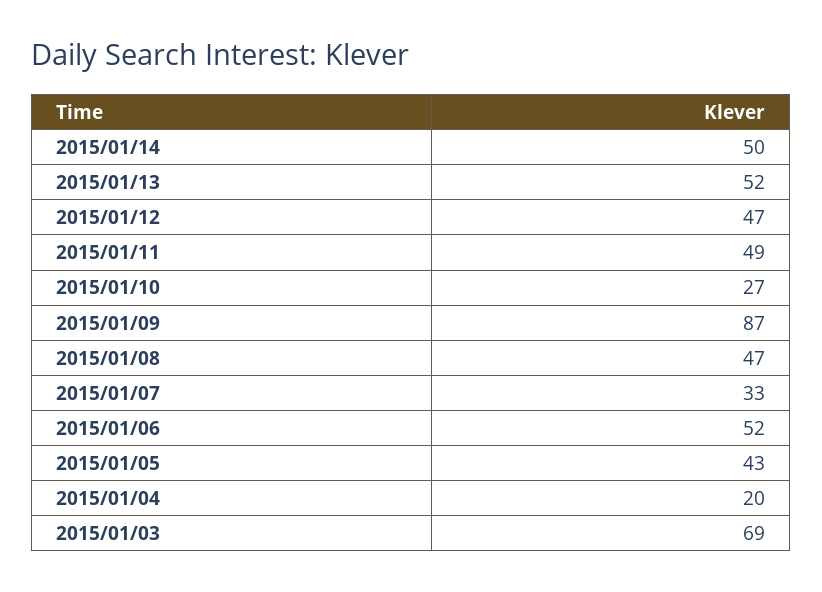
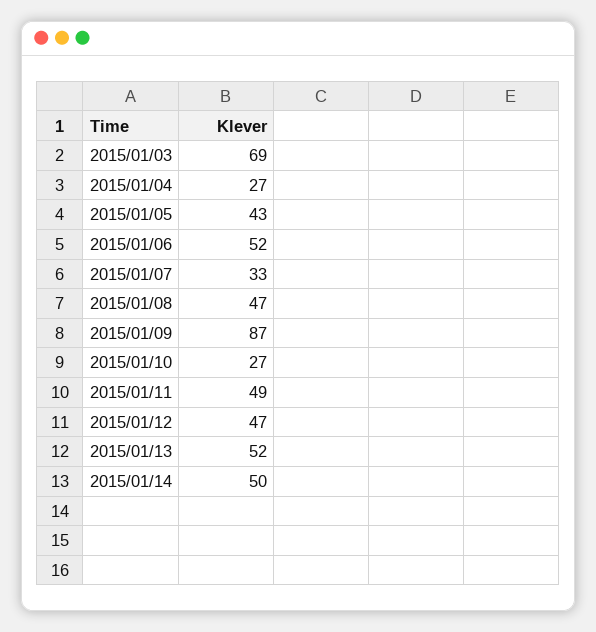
  {
    "2015/01/14": 50,
    "2015/01/13": 52,
    "2015/01/12": 47,
    "2015/01/11": 49,
    "2015/01/10": 27,
    "2015/01/09": 87,
    "2015/01/08": 47,
    "2015/01/07": 33,
    "2015/01/06": 52,
    "2015/01/05": 43,
-   "2015/01/04": 20,
+   "2015/01/04": 27,
    "2015/01/03": 69
  }

